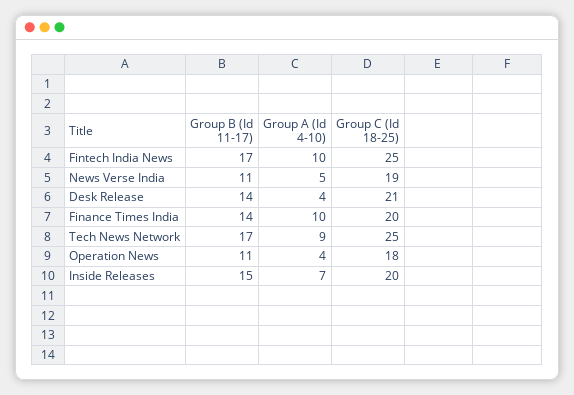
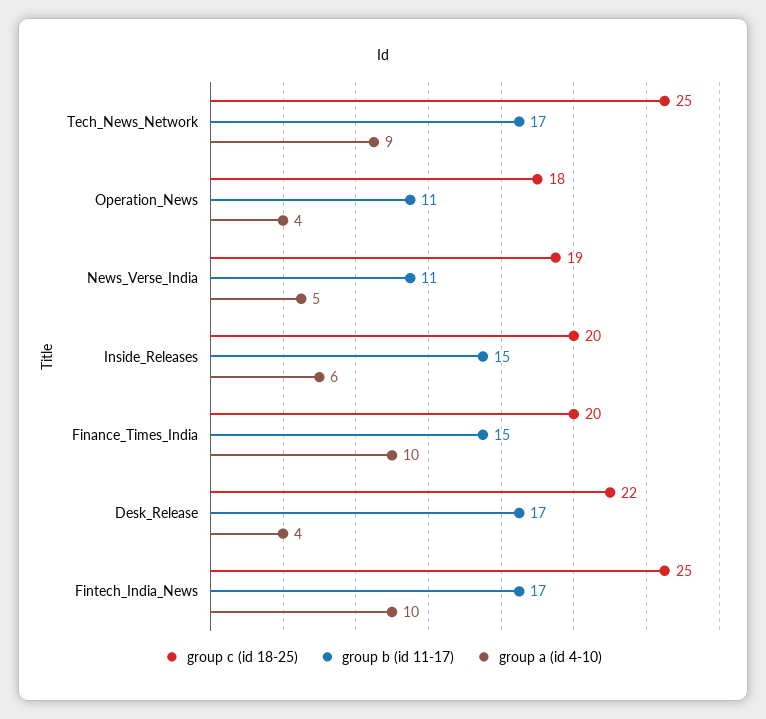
  {
    "Group B (Id 11-17)": {
      "Fintech India News": 17,
      "News Verse India": 11,
-     "Desk Release": 14,
+     "Desk Release": 17,
-     "Finance Times India": 14,
+     "Finance Times India": 15,
      "Tech News Network": 17,
      "Operation News": 11,
      "Inside Releases": 15
    },
    "Group A (Id 4-10)": {
      "Fintech India News": 10,
      "News Verse India": 5,
      "Desk Release": 4,
      "Finance Times India": 10,
      "Tech News Network": 9,
      "Operation News": 4,
-     "Inside Releases": 7
+     "Inside Releases": 6
    },
    "Group C (Id 18-25)": {
      "Fintech India News": 25,
      "News Verse India": 19,
-     "Desk Release": 21,
+     "Desk Release": 22,
      "Finance Times India": 20,
      "Tech News Network": 25,
      "Operation News": 18,
      "Inside Releases": 20
    }
  }

